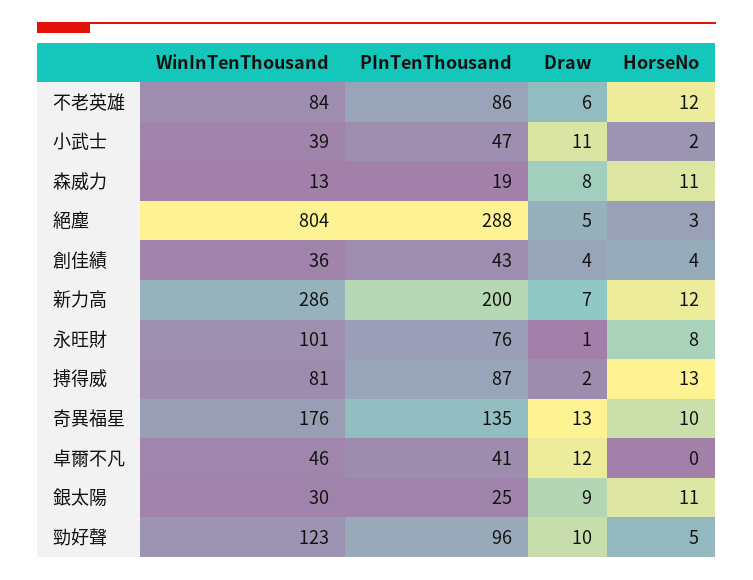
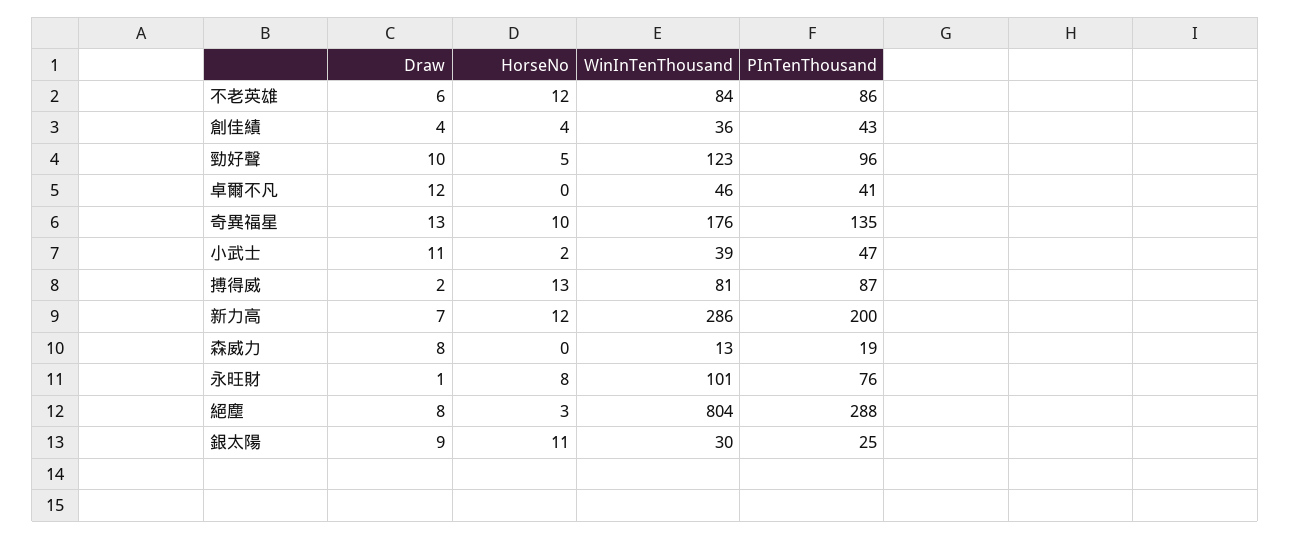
  {
    "WinInTenThousand": {
      "不老英雄": 84,
      "小武士": 39,
      "森威力": 13,
      "絕塵": 804,
      "創佳績": 36,
      "新力高": 286,
      "永旺財": 101,
      "搏得威": 81,
      "奇異福星": 176,
      "卓爾不凡": 46,
      "銀太陽": 30,
      "勁好聲": 123
    },
    "PInTenThousand": {
      "不老英雄": 86,
      "小武士": 47,
      "森威力": 19,
      "絕塵": 288,
      "創佳績": 43,
      "新力高": 200,
      "永旺財": 76,
      "搏得威": 87,
      "奇異福星": 135,
      "卓爾不凡": 41,
      "銀太陽": 25,
      "勁好聲": 96
    },
    "Draw": {
      "不老英雄": 6,
      "小武士": 11,
      "森威力": 8,
-     "絕塵": 5,
+     "絕塵": 8,
      "創佳績": 4,
      "新力高": 7,
      "永旺財": 1,
      "搏得威": 2,
      "奇異福星": 13,
      "卓爾不凡": 12,
      "銀太陽": 9,
      "勁好聲": 10
    },
    "HorseNo": {
      "不老英雄": 12,
      "小武士": 2,
-     "森威力": 11,
+     "森威力": 0,
      "絕塵": 3,
      "創佳績": 4,
      "新力高": 12,
      "永旺財": 8,
      "搏得威": 13,
      "奇異福星": 10,
      "卓爾不凡": 0,
      "銀太陽": 11,
      "勁好聲": 5
    }
  }

